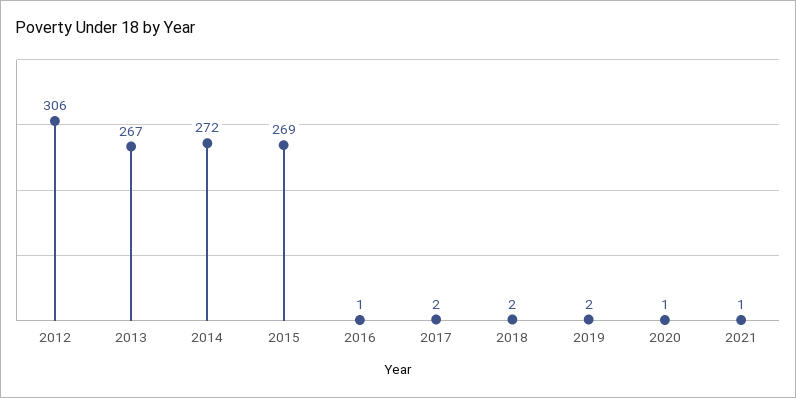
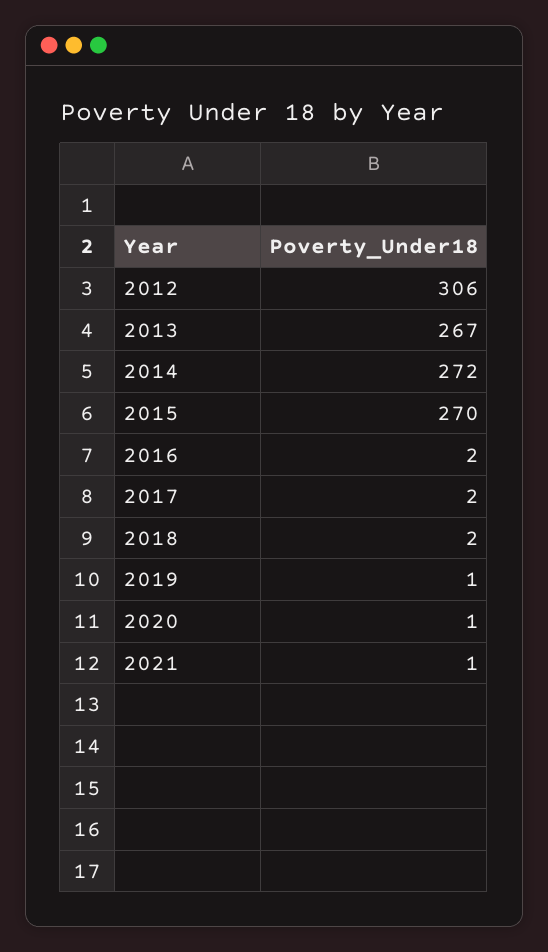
  {
    "2012": 306,
    "2013": 267,
    "2014": 272,
-   "2015": 269,
+   "2015": 270,
-   "2016": 1,
+   "2016": 2,
    "2017": 2,
    "2018": 2,
-   "2019": 2,
+   "2019": 1,
    "2020": 1,
    "2021": 1
  }

